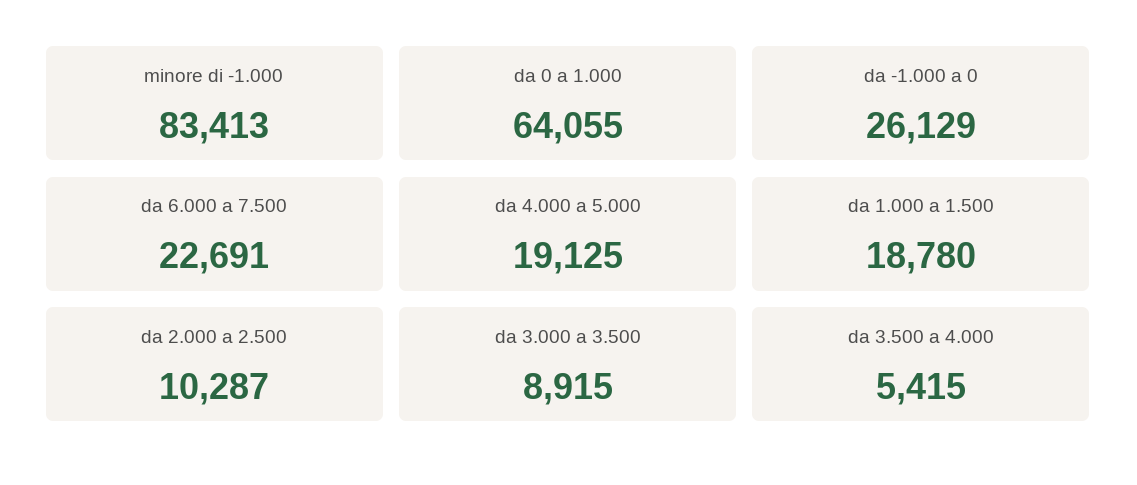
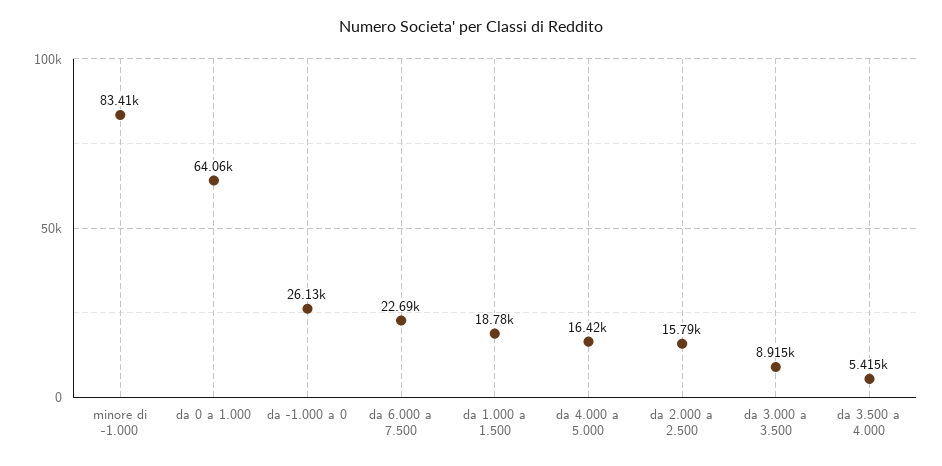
  {
    "minore di -1.000": 83413,
    "da 0 a 1.000": 64055,
    "da -1.000 a 0": 26129,
    "da 6.000 a 7.500": 22691,
-   "da 4.000 a 5.000": 19125,
+   "da 4.000 a 5.000": 16420,
    "da 1.000 a 1.500": 18780,
-   "da 2.000 a 2.500": 10287,
+   "da 2.000 a 2.500": 15790,
    "da 3.000 a 3.500": 8915,
    "da 3.500 a 4.000": 5415
  }

